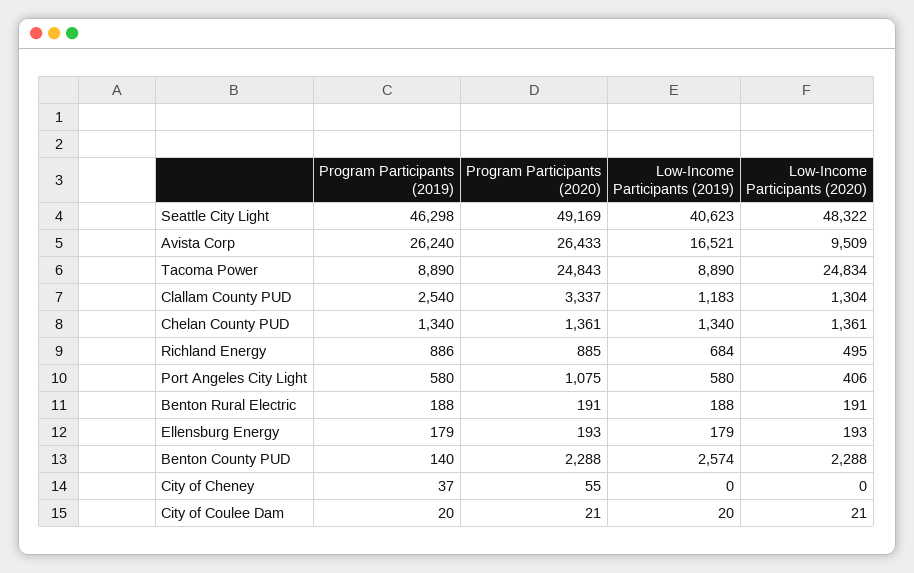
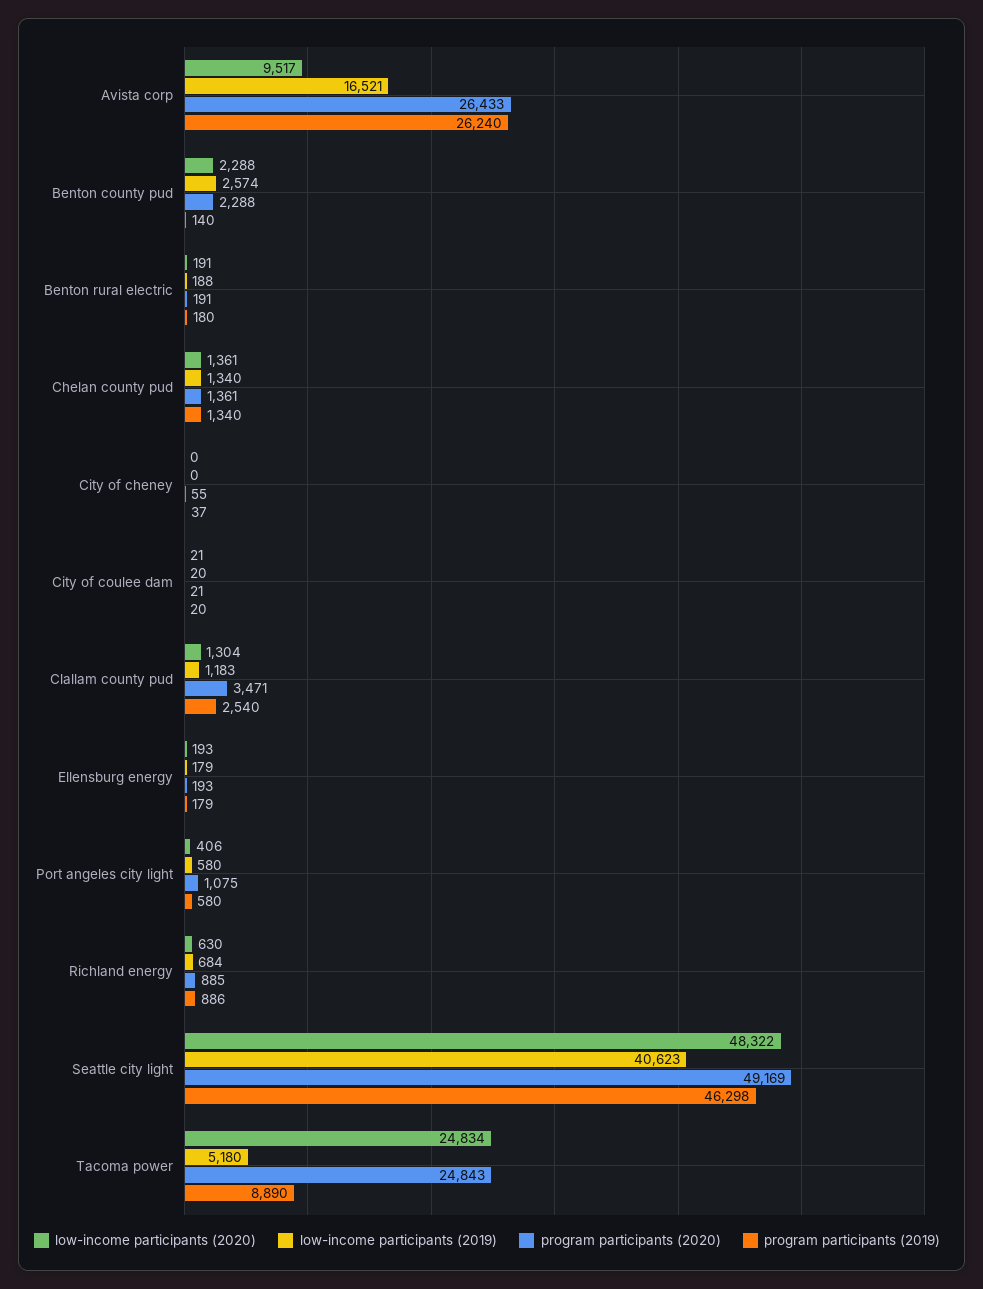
  {
    "Program Participants (2019)": {
      "Seattle City Light": 46298,
      "Avista Corp": 26240,
      "Tacoma Power": 8890,
      "Clallam County PUD": 2540,
      "Chelan County PUD": 1340,
      "Richland Energy": 886,
      "Port Angeles City Light": 580,
-     "Benton Rural Electric": 188,
+     "Benton Rural Electric": 180,
      "Ellensburg Energy": 179,
      "Benton County PUD": 140,
      "City of Cheney": 37,
      "City of Coulee Dam": 20
    },
    "Program Participants (2020)": {
      "Seattle City Light": 49169,
      "Avista Corp": 26433,
      "Tacoma Power": 24843,
-     "Clallam County PUD": 3337,
+     "Clallam County PUD": 3471,
      "Chelan County PUD": 1361,
      "Richland Energy": 885,
      "Port Angeles City Light": 1075,
      "Benton Rural Electric": 191,
      "Ellensburg Energy": 193,
      "Benton County PUD": 2288,
      "City of Cheney": 55,
      "City of Coulee Dam": 21
    },
    "Low-Income Participants (2019)": {
      "Seattle City Light": 40623,
      "Avista Corp": 16521,
-     "Tacoma Power": 8890,
+     "Tacoma Power": 5180,
      "Clallam County PUD": 1183,
      "Chelan County PUD": 1340,
      "Richland Energy": 684,
      "Port Angeles City Light": 580,
      "Benton Rural Electric": 188,
      "Ellensburg Energy": 179,
      "Benton County PUD": 2574,
      "City of Cheney": 0,
      "City of Coulee Dam": 20
    },
    "Low-Income Participants (2020)": {
      "Seattle City Light": 48322,
-     "Avista Corp": 9509,
+     "Avista Corp": 9517,
      "Tacoma Power": 24834,
      "Clallam County PUD": 1304,
      "Chelan County PUD": 1361,
-     "Richland Energy": 495,
+     "Richland Energy": 630,
      "Port Angeles City Light": 406,
      "Benton Rural Electric": 191,
      "Ellensburg Energy": 193,
      "Benton County PUD": 2288,
      "City of Cheney": 0,
      "City of Coulee Dam": 21
    }
  }

